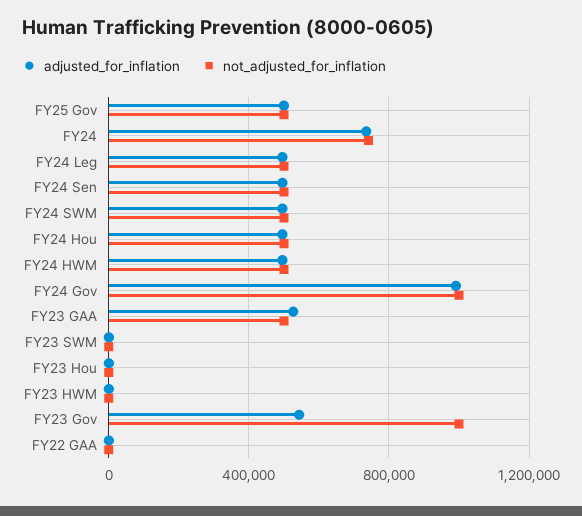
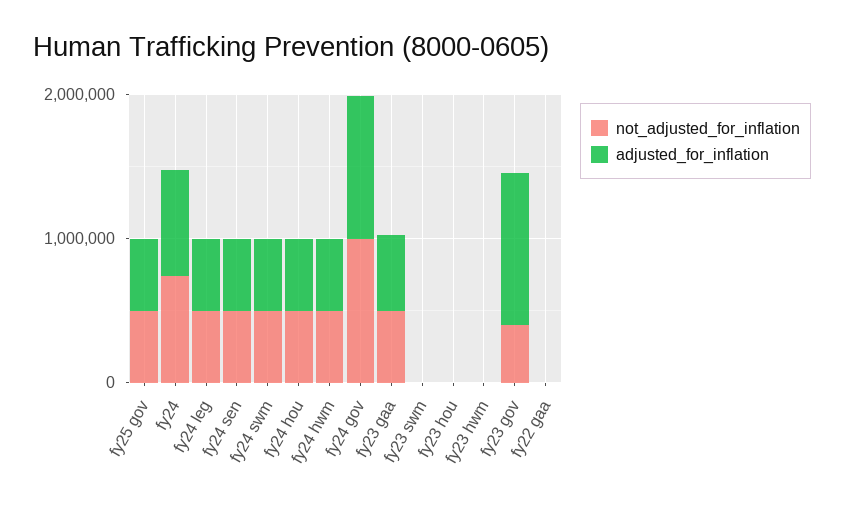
  {
    "adjusted_for_inflation": {
      "FY25 Gov": 500000,
      "FY24": 750000,
      "FY24 Leg": 500000,
      "FY24 Sen": 500000,
      "FY24 SWM": 500000,
      "FY24 Hou": 500000,
      "FY24 HWM": 500000,
      "FY24 Gov": 1000000,
      "FY23 GAA": 550000,
      "FY23 SWM": 0,
      "FY23 Hou": 0,
      "FY23 HWM": 0,
-     "FY23 Gov": 550000,
+     "FY23 Gov": 1000000,
      "FY22 GAA": 0
    },
    "not_adjusted_for_inflation": {
      "FY25 Gov": 500000,
      "FY24": 750000,
      "FY24 Leg": 500000,
      "FY24 Sen": 500000,
      "FY24 SWM": 500000,
      "FY24 Hou": 500000,
      "FY24 HWM": 500000,
      "FY24 Gov": 1000000,
      "FY23 GAA": 500000,
      "FY23 SWM": 0,
      "FY23 Hou": 0,
      "FY23 HWM": 0,
-     "FY23 Gov": 1000000,
+     "FY23 Gov": 400000,
      "FY22 GAA": 0
    }
  }

